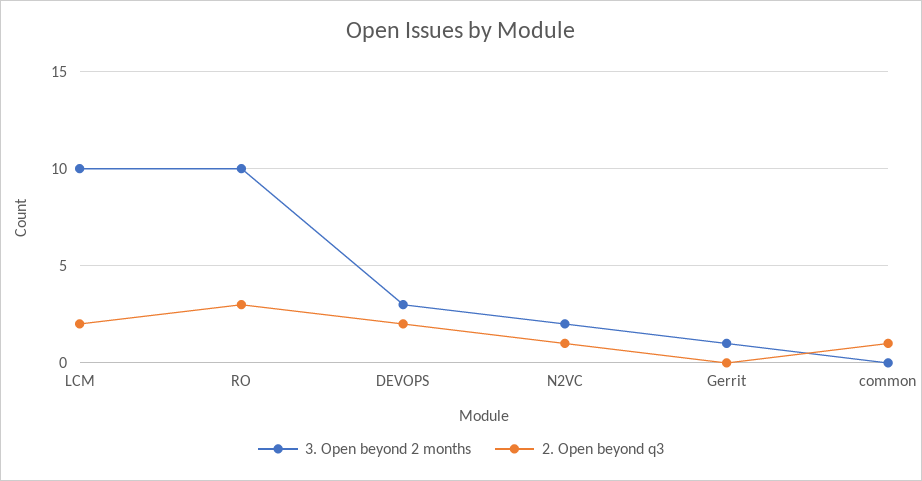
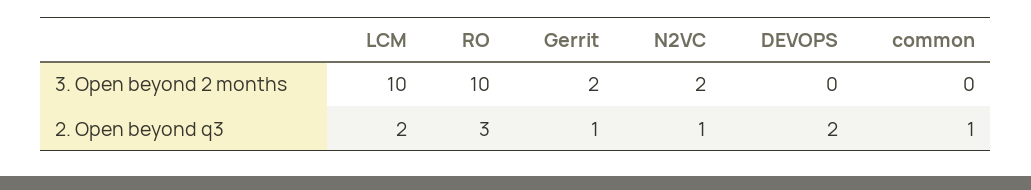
  {
    "3. Open beyond 2 months": {
      "LCM": 10,
      "RO": 10,
-     "DEVOPS": 3,
+     "DEVOPS": 0,
      "N2VC": 2,
-     "Gerrit": 1,
+     "Gerrit": 2,
      "common": 0
    },
    "2. Open beyond q3": {
      "LCM": 2,
      "RO": 3,
      "DEVOPS": 2,
      "N2VC": 1,
-     "Gerrit": 0,
+     "Gerrit": 1,
      "common": 1
    }
  }

